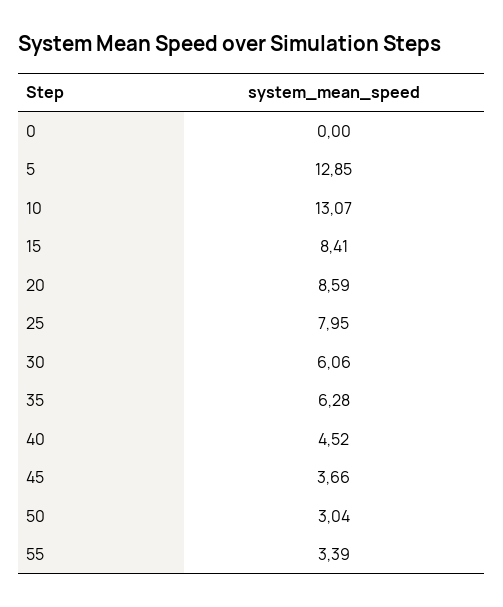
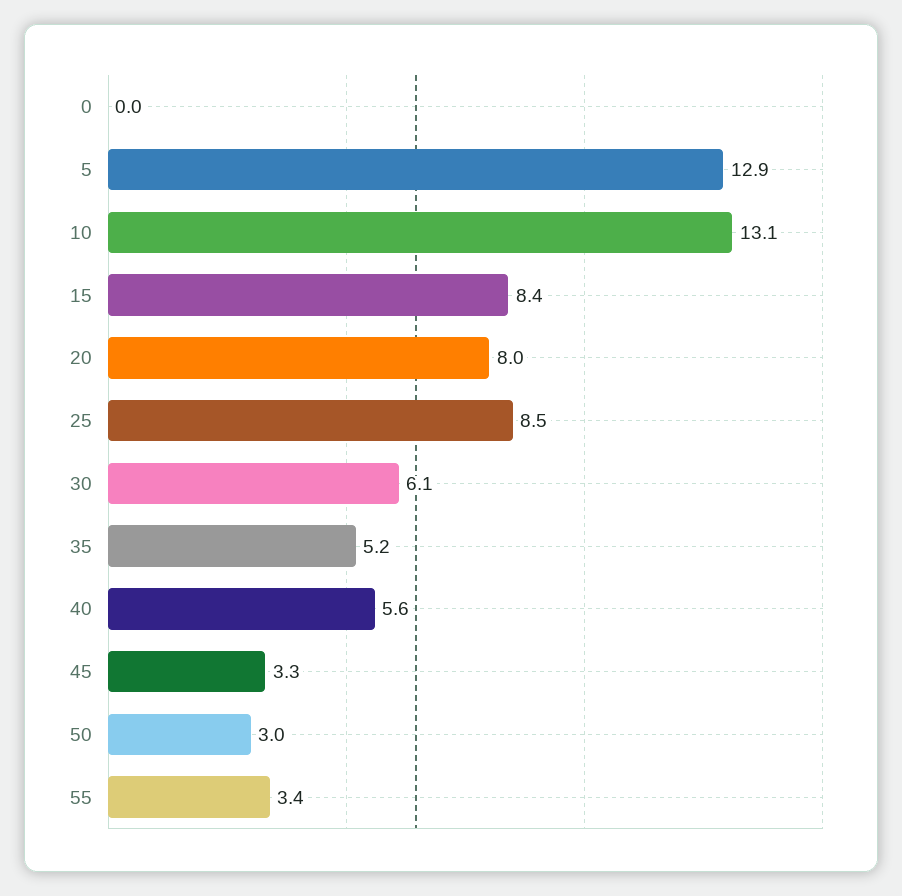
  {
    "0": 0,
    "5": 12.85,
    "10": 13.07,
    "15": 8.41,
-   "20": 8.59,
+   "20": 8,
-   "25": 7.95,
+   "25": 8.5,
    "30": 6.06,
-   "35": 6.28,
+   "35": 5.2,
-   "40": 4.52,
+   "40": 5.6,
-   "45": 3.66,
+   "45": 3.3,
    "50": 3.04,
    "55": 3.39
  }

